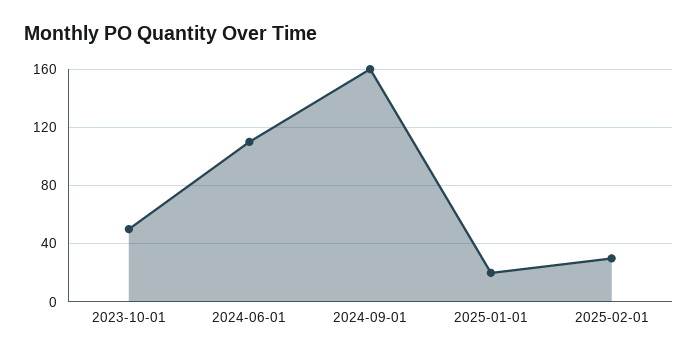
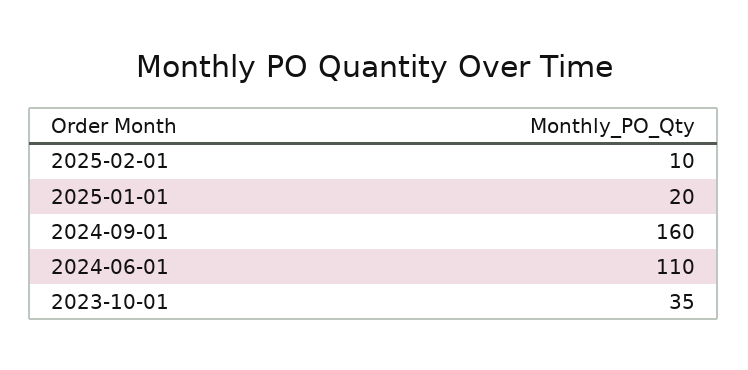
  {
-   "2023-10-01": 50,
+   "2023-10-01": 35,
    "2024-06-01": 110,
    "2024-09-01": 160,
    "2025-01-01": 20,
-   "2025-02-01": 30
+   "2025-02-01": 10
  }

